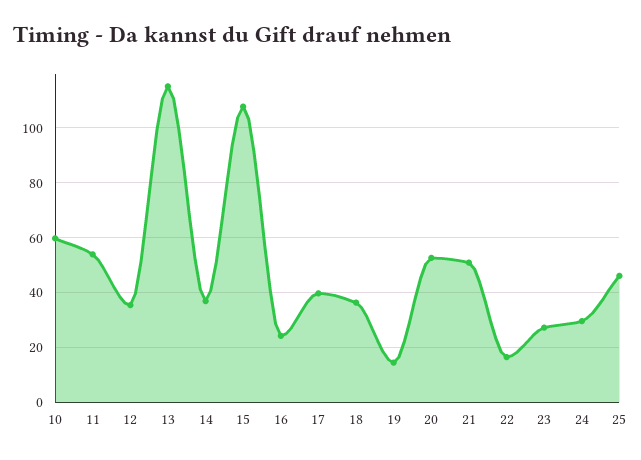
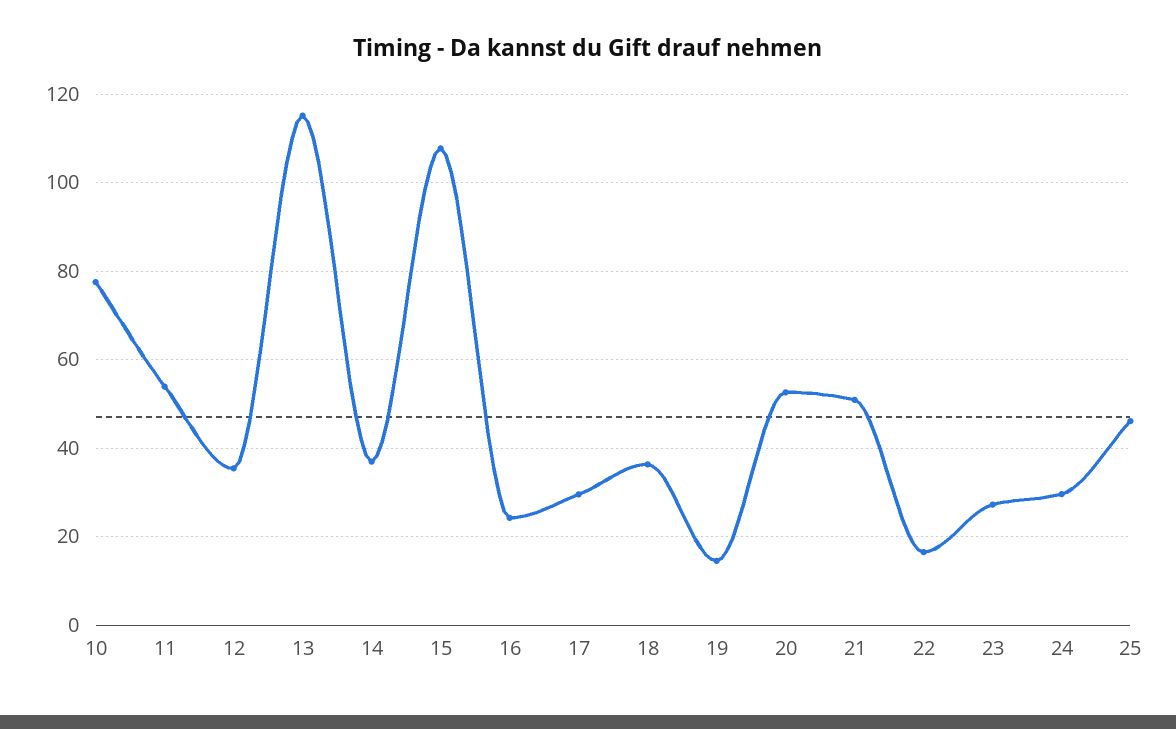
  {
-   "10": 60,
+   "10": 78,
    "11": 54,
    "12": 36,
    "13": 116,
    "14": 36,
    "15": 108,
    "16": 24,
-   "17": 40,
+   "17": 30,
    "18": 36,
    "19": 14,
    "20": 52,
    "21": 50,
    "22": 16,
    "23": 28,
    "24": 30,
    "25": 46
  }

